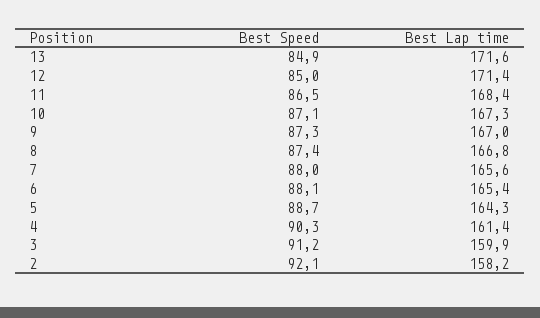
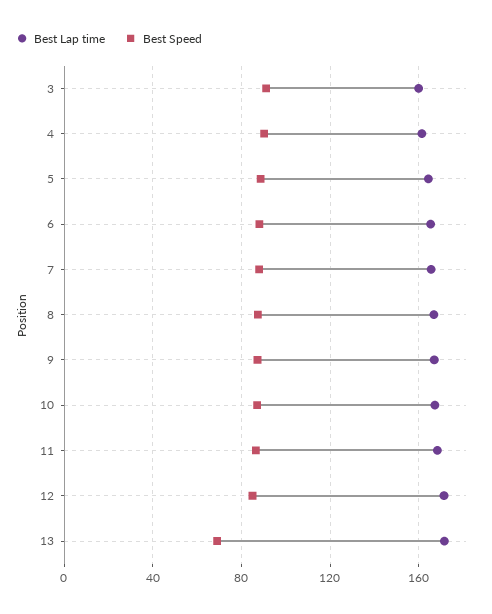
  {
    "Best Speed": {
-     "13": 84.9,
+     "13": 70,
      "12": 85,
      "11": 86.5,
      "10": 87.1,
      "9": 87.3,
      "8": 87.4,
      "7": 88,
      "6": 88.1,
      "5": 88.7,
      "4": 90.3,
-     "3": 91.2,
+     "3": 91.2
-     "2": 92.1
    },
    "Best Lap time": {
      "13": 171.6,
      "12": 171.4,
      "11": 168.4,
      "10": 167.3,
      "9": 167,
      "8": 166.8,
      "7": 165.6,
      "6": 165.4,
      "5": 164.3,
      "4": 161.4,
-     "3": 159.9,
+     "3": 159.9
-     "2": 158.2
    }
  }

